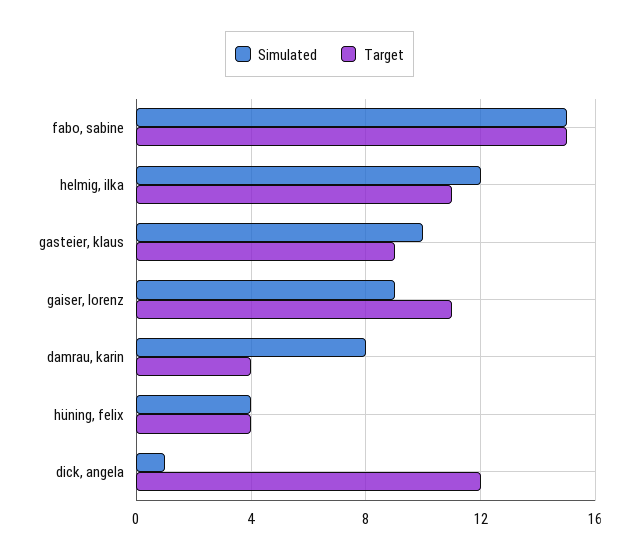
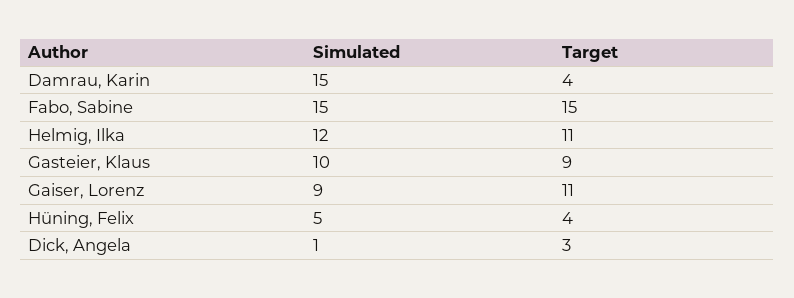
  {
    "Simulated": {
      "fabo, sabine": 15,
      "helmig, ilka": 12,
      "gasteier, klaus": 10,
      "gaiser, lorenz": 9,
-     "damrau, karin": 8,
+     "damrau, karin": 15,
-     "hüning, felix": 4,
+     "hüning, felix": 5,
      "dick, angela": 1
    },
    "Target": {
      "fabo, sabine": 15,
      "helmig, ilka": 11,
      "gasteier, klaus": 9,
      "gaiser, lorenz": 11,
      "damrau, karin": 4,
      "hüning, felix": 4,
-     "dick, angela": 12
+     "dick, angela": 3
    }
  }

